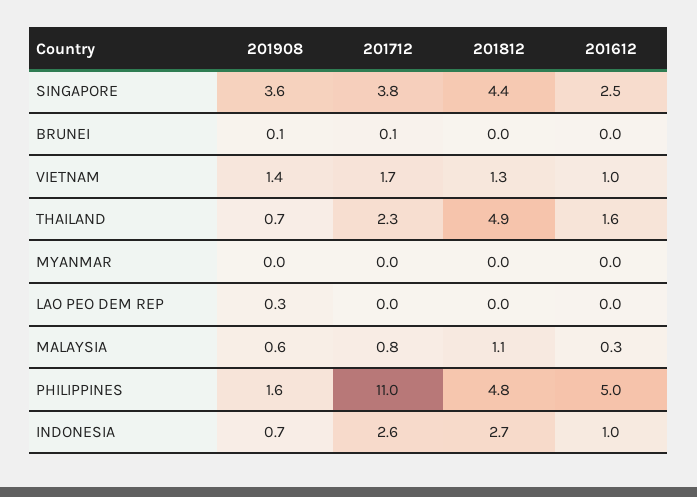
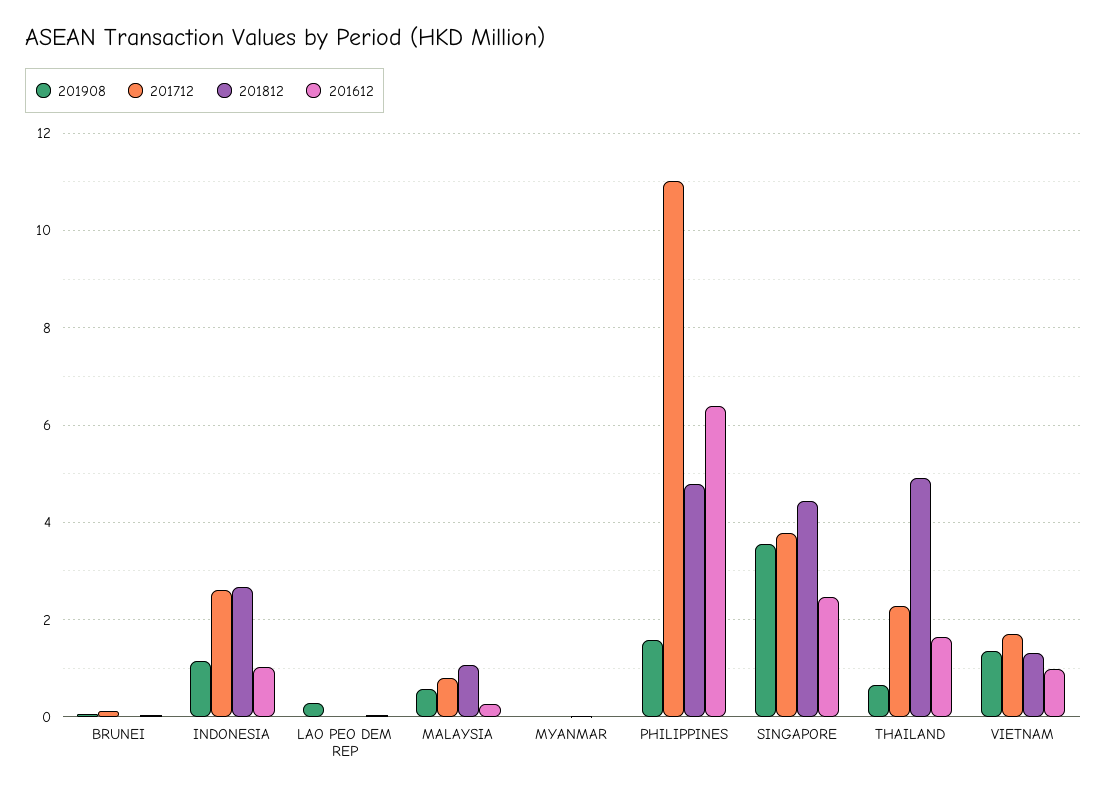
  {
    "201908": {
      "SINGAPORE": 3.6,
      "BRUNEI": 0.1,
      "VIETNAM": 1.4,
      "THAILAND": 0.7,
      "MYANMAR": 0,
      "LAO PEO DEM REP": 0.3,
      "MALAYSIA": 0.6,
      "PHILIPPINES": 1.6,
-     "INDONESIA": 0.7
+     "INDONESIA": 1.2
    },
    "201712": {
      "SINGAPORE": 3.8,
      "BRUNEI": 0.1,
      "VIETNAM": 1.7,
      "THAILAND": 2.3,
      "MYANMAR": 0,
      "LAO PEO DEM REP": 0,
      "MALAYSIA": 0.8,
      "PHILIPPINES": 11,
      "INDONESIA": 2.6
    },
    "201812": {
      "SINGAPORE": 4.4,
      "BRUNEI": 0,
      "VIETNAM": 1.3,
      "THAILAND": 4.9,
      "MYANMAR": 0,
      "LAO PEO DEM REP": 0,
      "MALAYSIA": 1.1,
      "PHILIPPINES": 4.8,
      "INDONESIA": 2.7
    },
    "201612": {
      "SINGAPORE": 2.5,
      "BRUNEI": 0,
      "VIETNAM": 1,
      "THAILAND": 1.6,
      "MYANMAR": 0,
      "LAO PEO DEM REP": 0,
      "MALAYSIA": 0.3,
-     "PHILIPPINES": 5,
+     "PHILIPPINES": 6.4,
      "INDONESIA": 1
    }
  }

